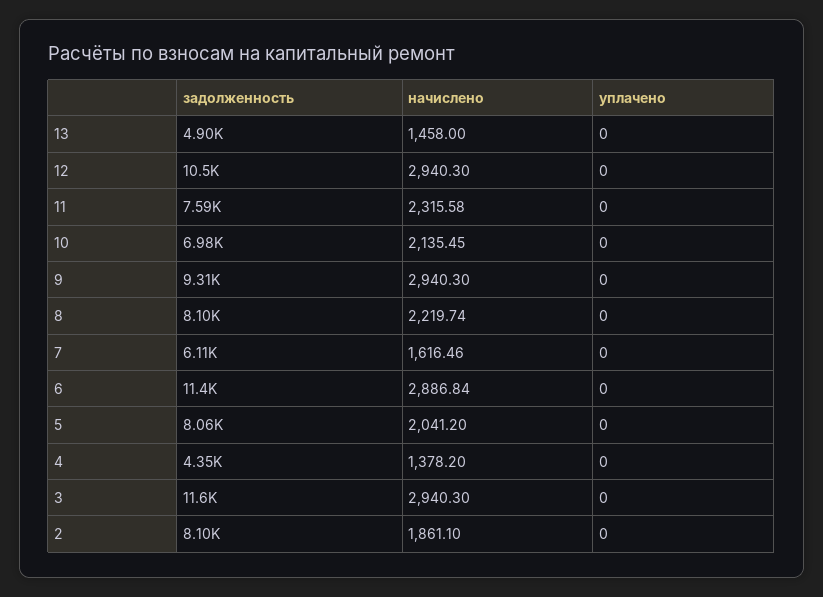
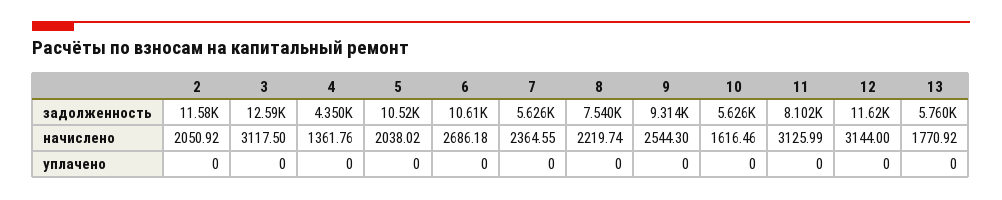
  {
    "задолженность": {
-     "13": 4900,
+     "13": 5760,
-     "12": 10500,
+     "12": 11620,
-     "11": 7590,
+     "11": 8102,
-     "10": 6980,
+     "10": 5626,
      "9": 9314,
-     "8": 8100,
+     "8": 7540,
-     "7": 6110,
+     "7": 5626,
-     "6": 11400,
+     "6": 10610,
-     "5": 8060,
+     "5": 10520,
      "4": 4350,
-     "3": 11600,
+     "3": 12590,
-     "2": 8100
+     "2": 11580
    },
    "начислено": {
-     "13": 1458,
+     "13": 1770.92,
-     "12": 2940.3,
+     "12": 3144,
-     "11": 2315.58,
+     "11": 3125.99,
-     "10": 2135.45,
+     "10": 1616.46,
-     "9": 2940.3,
+     "9": 2544.3,
      "8": 2219.74,
-     "7": 1616.46,
+     "7": 2364.55,
-     "6": 2886.84,
+     "6": 2686.18,
-     "5": 2041.2,
+     "5": 2038.02,
-     "4": 1378.2,
+     "4": 1361.76,
-     "3": 2940.3,
+     "3": 3117.5,
-     "2": 1861.1
+     "2": 2050.92
    },
    "уплачено": {
      "13": 0,
      "12": 0,
      "11": 0,
      "10": 0,
      "9": 0,
      "8": 0,
      "7": 0,
      "6": 0,
      "5": 0,
      "4": 0,
      "3": 0,
      "2": 0
    }
  }

